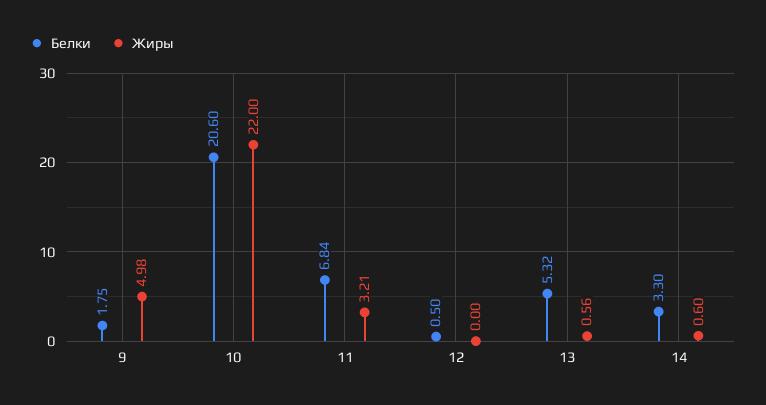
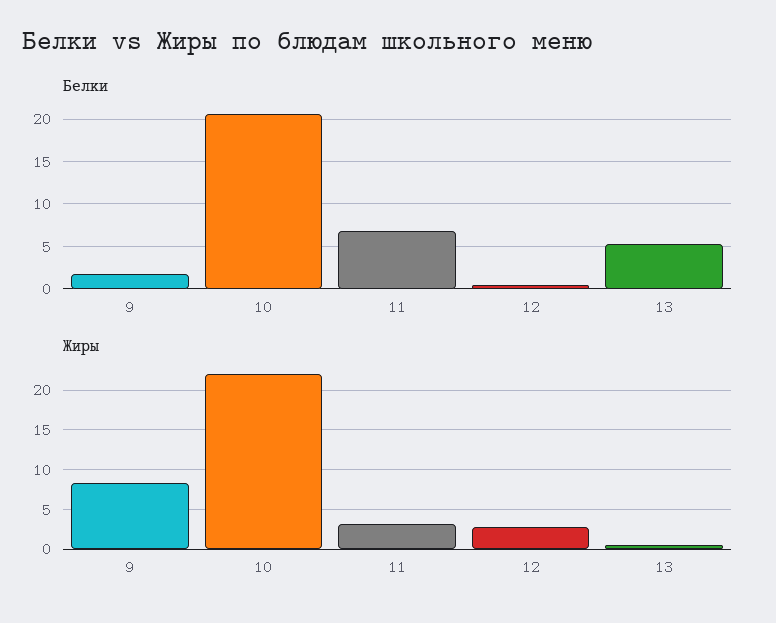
  {
    "Белки": {
      "9": 1.75,
      "10": 20.6,
      "11": 6.84,
      "12": 0.5,
-     "13": 5.32,
+     "13": 5.32
-     "14": 3.3
    },
    "Жиры": {
-     "9": 4.98,
+     "9": 8,
      "10": 22,
      "11": 3.21,
-     "12": 0,
+     "12": 3,
-     "13": 0.56,
+     "13": 0.56
-     "14": 0.6
    }
  }

